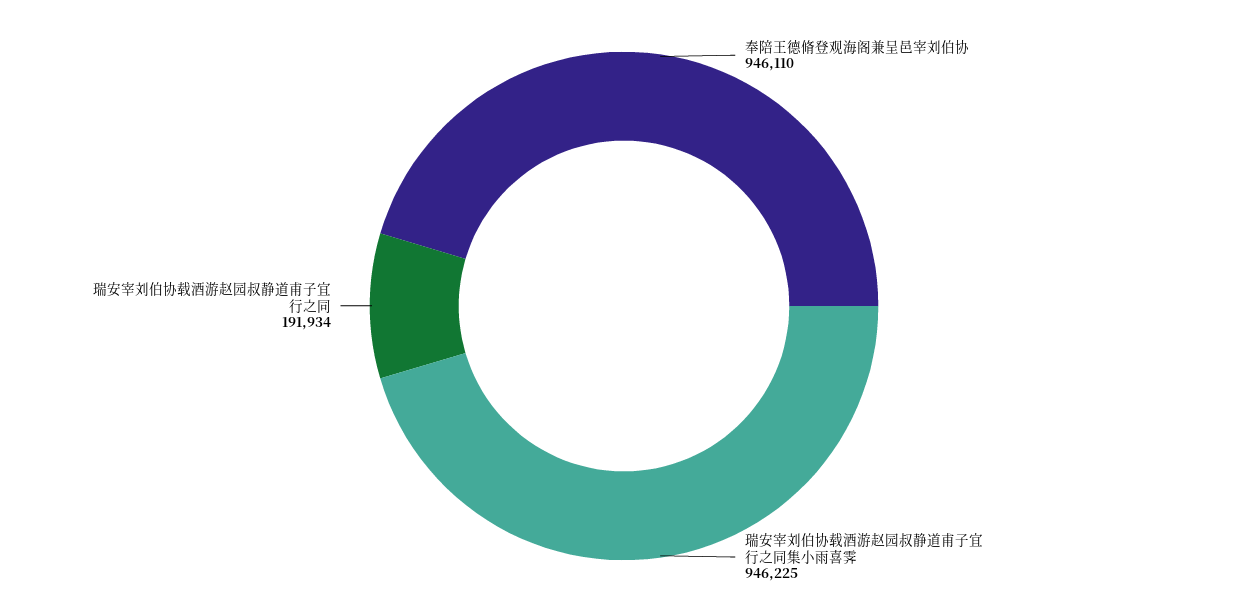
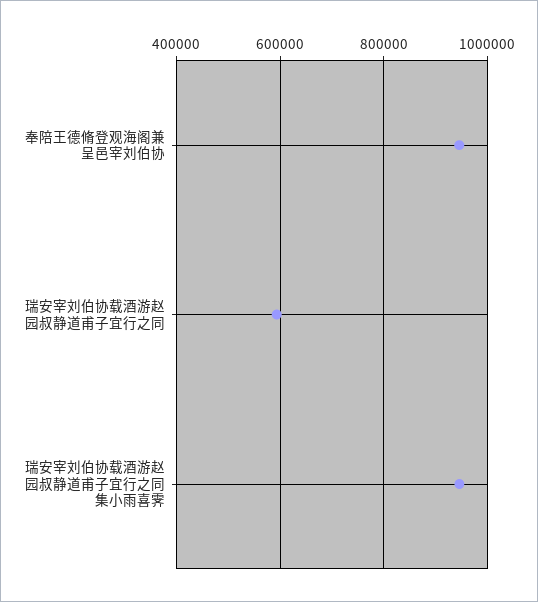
  {
    "奉陪王德脩登观海阁兼呈邑宰刘伯协": 946110,
    "瑞安宰刘伯协载酒游赵园叔静道甫子宜行之同集小雨喜霁": 946225,
-   "瑞安宰刘伯协载酒游赵园叔静道甫子宜行之同": 191934
+   "瑞安宰刘伯协载酒游赵园叔静道甫子宜行之同": 600000
  }

